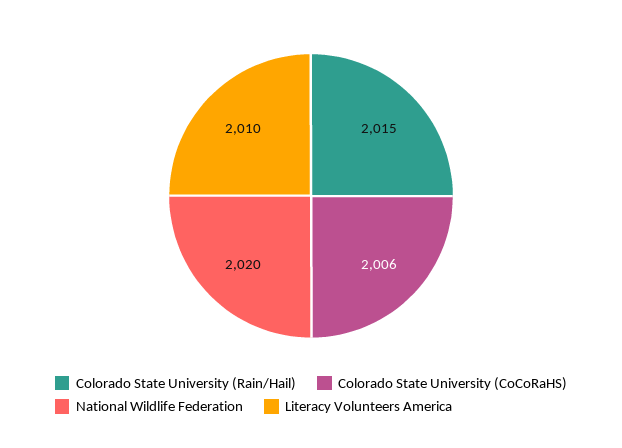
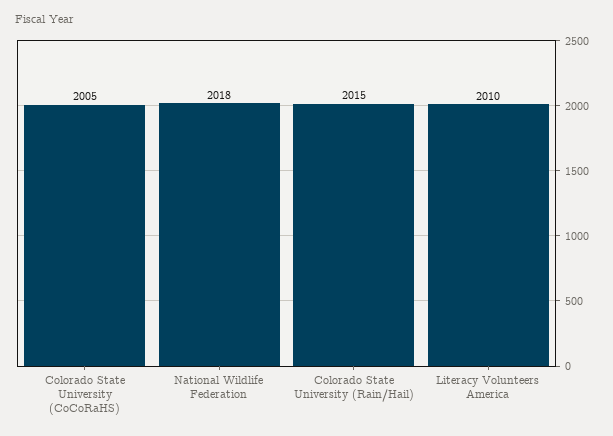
  {
    "Colorado State University (Rain/Hail)": 2015,
-   "Colorado State University (CoCoRaHS)": 2006,
+   "Colorado State University (CoCoRaHS)": 2005,
-   "National Wildlife Federation": 2020,
+   "National Wildlife Federation": 2018,
    "Literacy Volunteers America": 2010
  }

